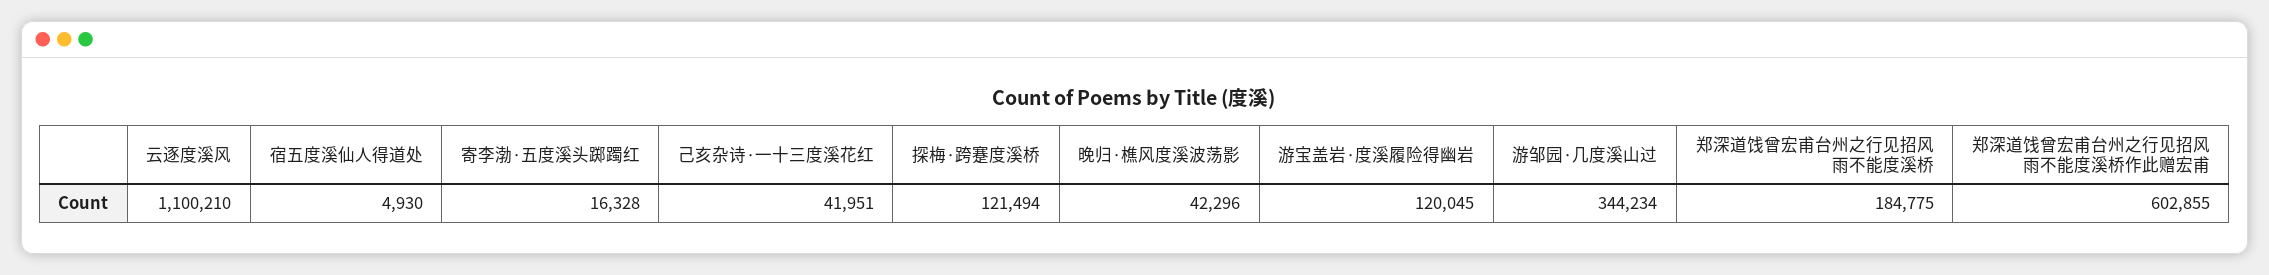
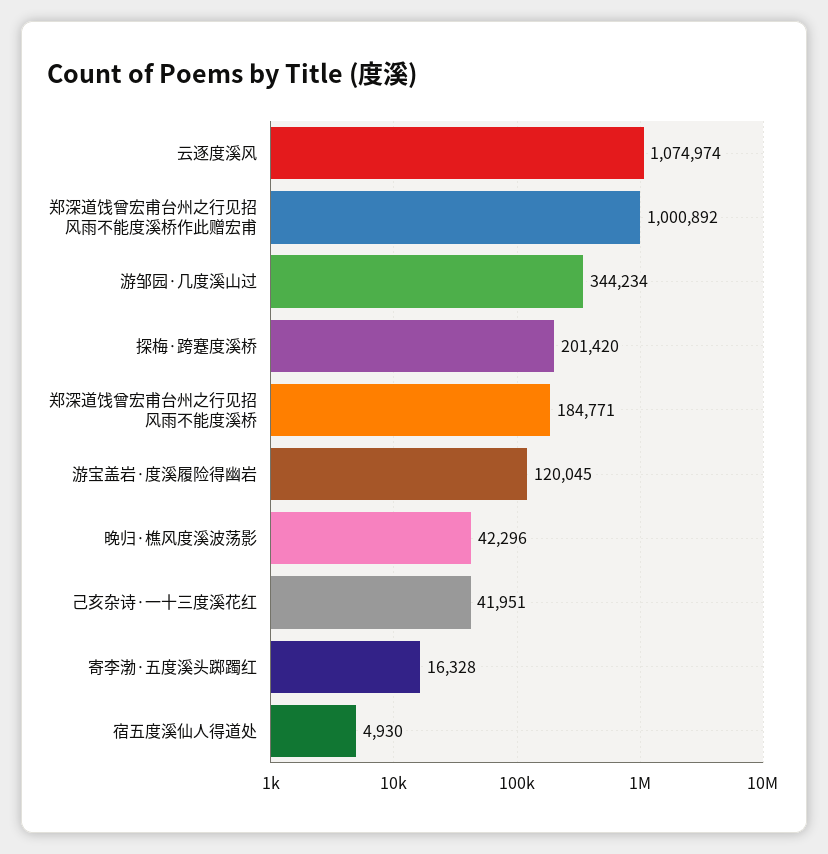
  {
-   "云逐度溪风": 1100210,
+   "云逐度溪风": 1074974,
    "宿五度溪仙人得道处": 4930,
    "寄李渤·五度溪头踯躅红": 16328,
    "己亥杂诗·一十三度溪花红": 41951,
-   "探梅·跨蹇度溪桥": 121494,
+   "探梅·跨蹇度溪桥": 201420,
    "晚归·樵风度溪波荡影": 42296,
    "游宝盖岩·度溪履险得幽岩": 120045,
    "游邹园·几度溪山过": 344234,
-   "郑深道饯曾宏甫台州之行见招风雨不能度溪桥": 184775,
+   "郑深道饯曾宏甫台州之行见招风雨不能度溪桥": 184771,
-   "郑深道饯曾宏甫台州之行见招风雨不能度溪桥作此赠宏甫": 602855
+   "郑深道饯曾宏甫台州之行见招风雨不能度溪桥作此赠宏甫": 1000892
  }

